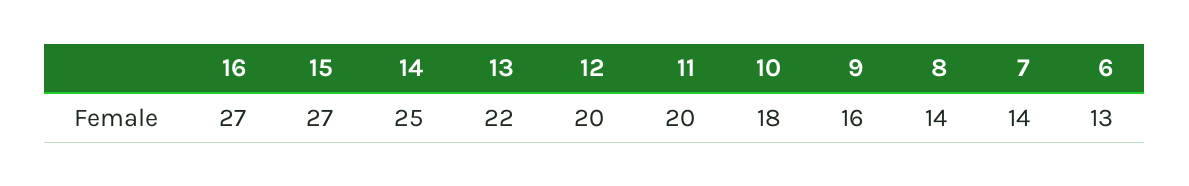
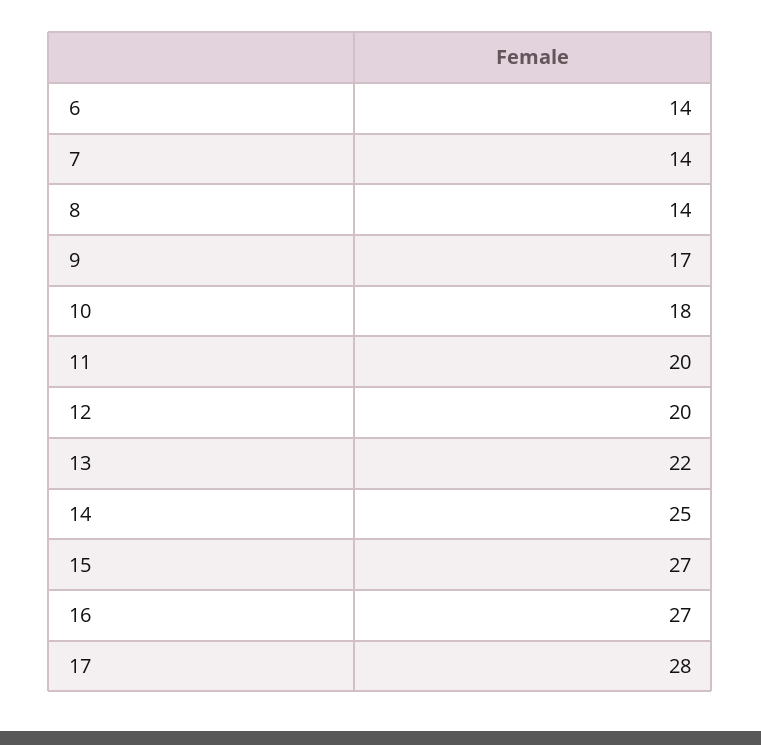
  {
    "16": 27,
    "15": 27,
    "14": 25,
    "13": 22,
    "12": 20,
    "11": 20,
    "10": 18,
-   "9": 16,
+   "9": 17,
    "8": 14,
    "7": 14,
-   "6": 13
+   "6": 14,
+   "17": 28
  }

